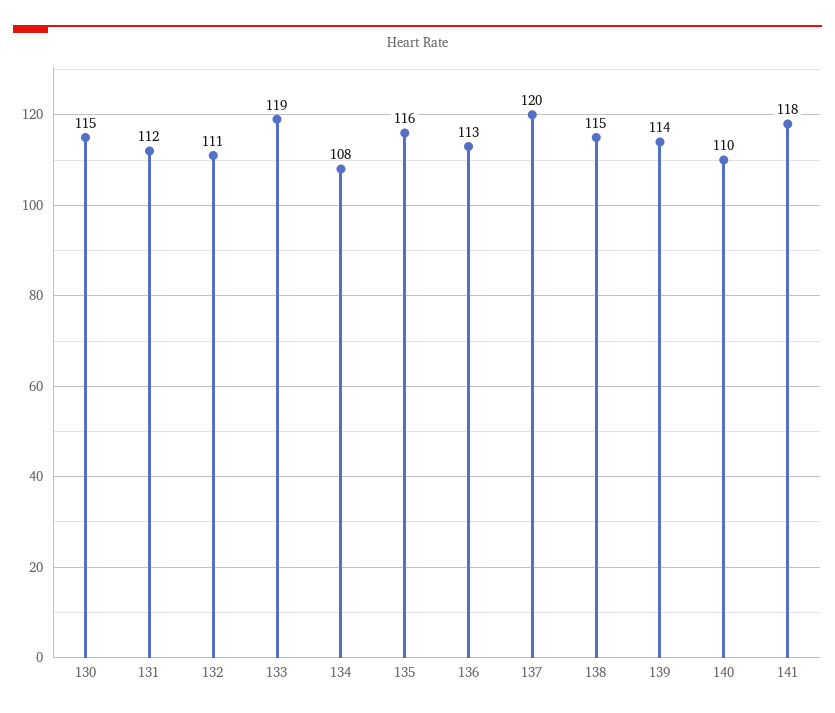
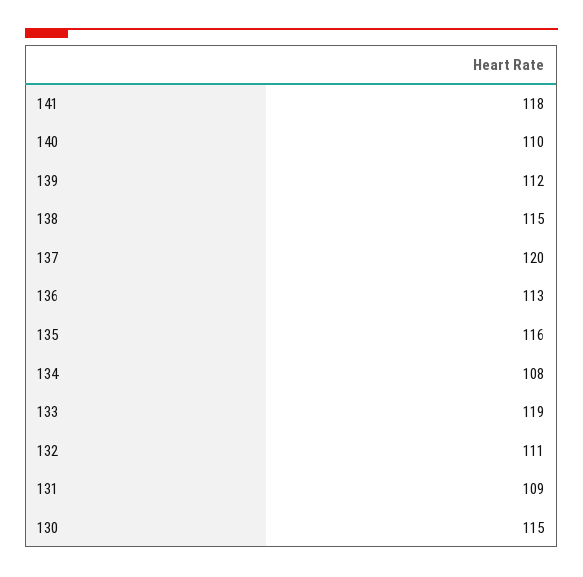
  {
    "130": 115,
-   "131": 112,
+   "131": 109,
    "132": 111,
    "133": 119,
    "134": 108,
    "135": 116,
    "136": 113,
    "137": 120,
    "138": 115,
-   "139": 114,
+   "139": 112,
    "140": 110,
    "141": 118
  }

